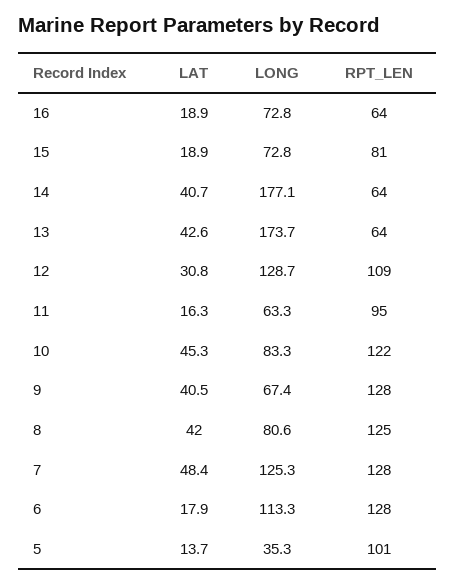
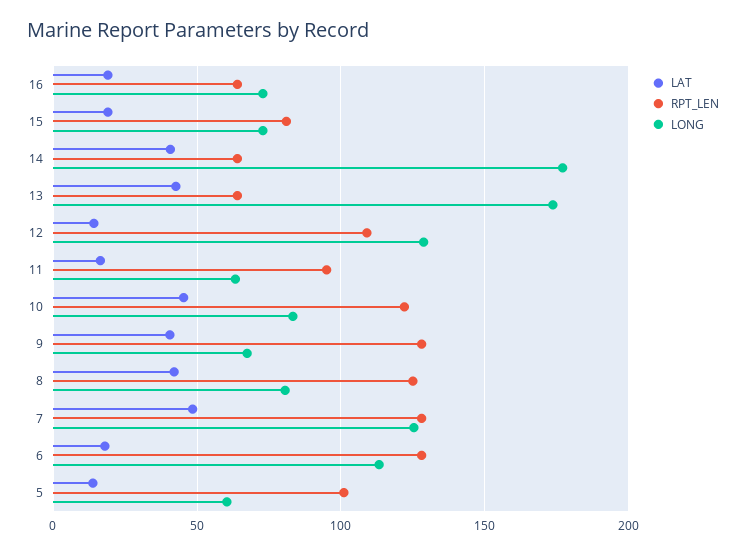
  {
    "LAT": {
      "16": 18.9,
      "15": 18.9,
      "14": 40.7,
      "13": 42.6,
-     "12": 30.8,
+     "12": 15,
      "11": 16.3,
      "10": 45.3,
      "9": 40.5,
      "8": 42,
      "7": 48.4,
      "6": 17.9,
      "5": 13.7
    },
    "LONG": {
      "16": 72.8,
      "15": 72.8,
      "14": 177.1,
      "13": 173.7,
      "12": 128.7,
      "11": 63.3,
      "10": 83.3,
      "9": 67.4,
      "8": 80.6,
      "7": 125.3,
      "6": 113.3,
-     "5": 35.3
+     "5": 60
    },
    "RPT_LEN": {
      "16": 64,
      "15": 81,
      "14": 64,
      "13": 64,
      "12": 109,
      "11": 95,
      "10": 122,
      "9": 128,
      "8": 125,
      "7": 128,
      "6": 128,
      "5": 101
    }
  }

